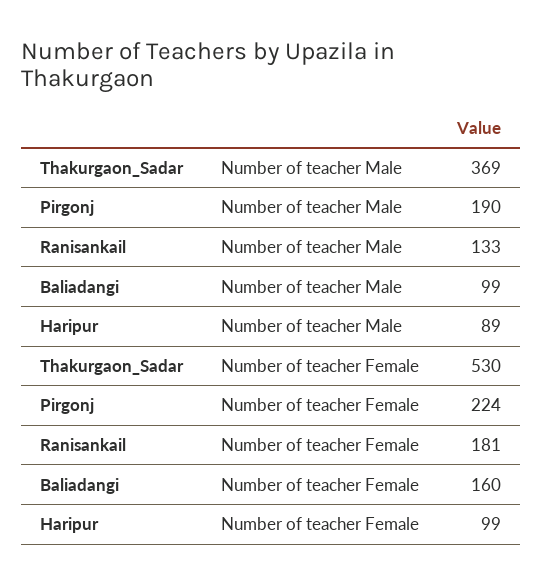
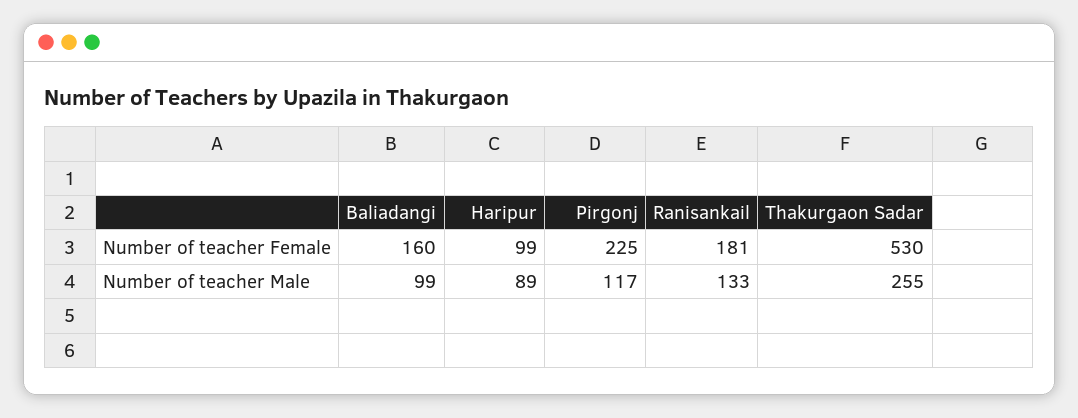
  {
    "Thakurgaon_Sadar": {
-     "Number of teacher Male": 369,
+     "Number of teacher Male": 255,
      "Number of teacher Female": 530
    },
    "Pirgonj": {
-     "Number of teacher Male": 190,
+     "Number of teacher Male": 117,
-     "Number of teacher Female": 224
+     "Number of teacher Female": 225
    },
    "Ranisankail": {
      "Number of teacher Male": 133,
      "Number of teacher Female": 181
    },
    "Baliadangi": {
      "Number of teacher Male": 99,
      "Number of teacher Female": 160
    },
    "Haripur": {
      "Number of teacher Male": 89,
      "Number of teacher Female": 99
    }
  }

